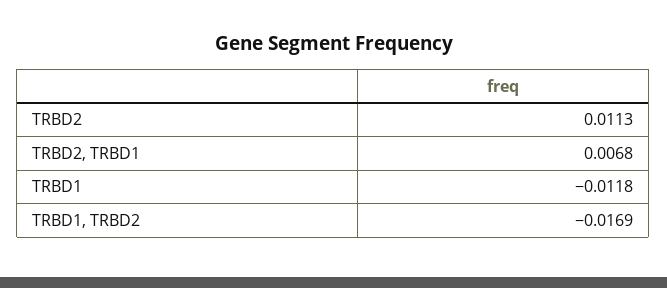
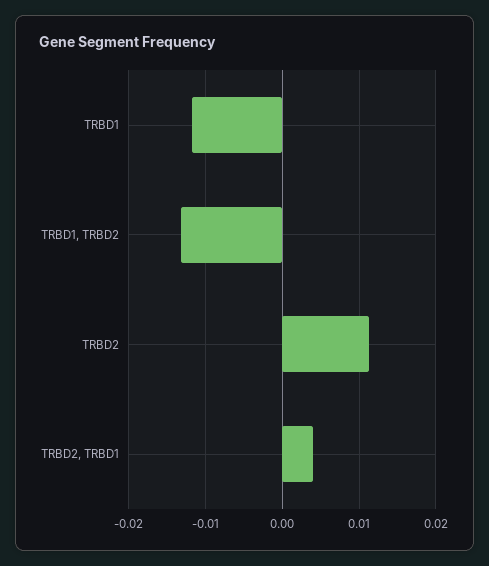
  {
    "TRBD2": 0.0113,
-   "TRBD2, TRBD1": 0.0068,
+   "TRBD2, TRBD1": 0.004,
    "TRBD1": -0.0118,
-   "TRBD1, TRBD2": -0.0169
+   "TRBD1, TRBD2": -0.013
  }

